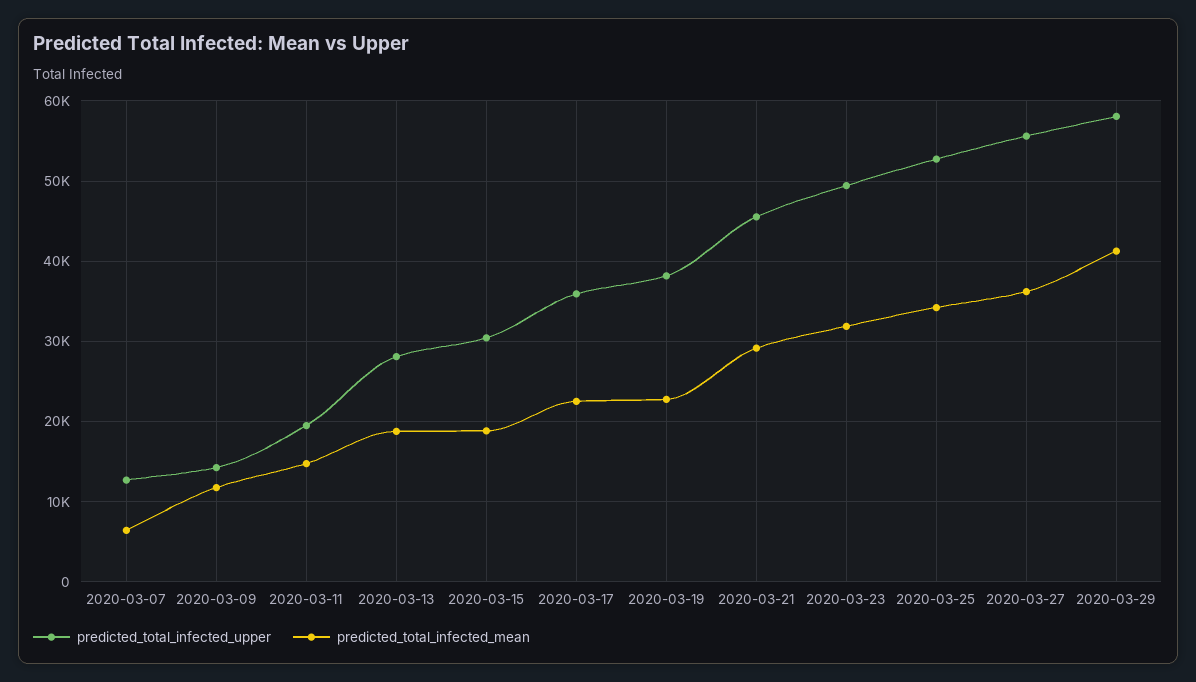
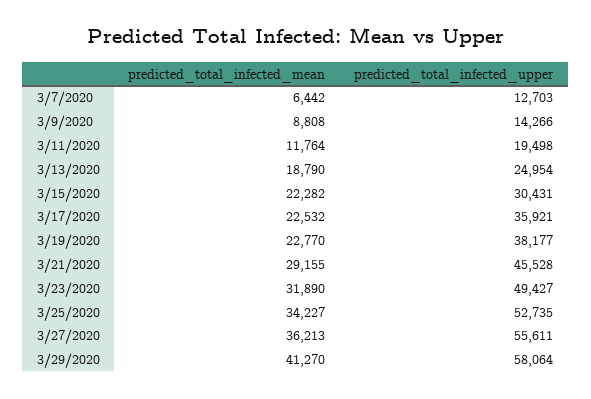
  {
    "predicted_total_infected_upper": {
      "2020-03-07": 12703,
      "2020-03-09": 14266,
      "2020-03-11": 19498,
-     "2020-03-13": 28000,
+     "2020-03-13": 24954,
      "2020-03-15": 30431,
      "2020-03-17": 35921,
      "2020-03-19": 38177,
      "2020-03-21": 45528,
      "2020-03-23": 49427,
      "2020-03-25": 52735,
      "2020-03-27": 55611,
      "2020-03-29": 58064
    },
    "predicted_total_infected_mean": {
      "2020-03-07": 6442,
-     "2020-03-09": 12000,
+     "2020-03-09": 8808,
-     "2020-03-11": 15000,
+     "2020-03-11": 11764,
      "2020-03-13": 18790,
-     "2020-03-15": 19000,
+     "2020-03-15": 22282,
      "2020-03-17": 22532,
      "2020-03-19": 22770,
      "2020-03-21": 29155,
      "2020-03-23": 31890,
      "2020-03-25": 34227,
      "2020-03-27": 36213,
      "2020-03-29": 41270
    }
  }

